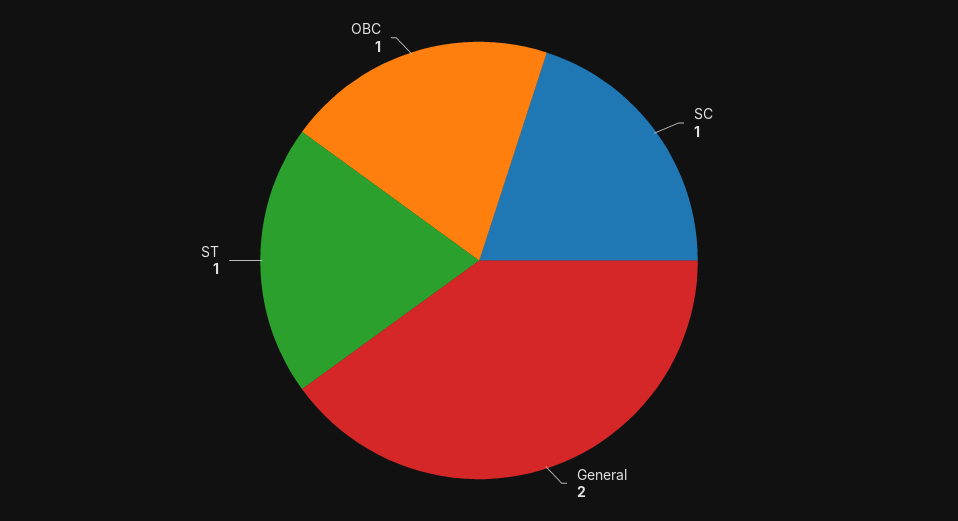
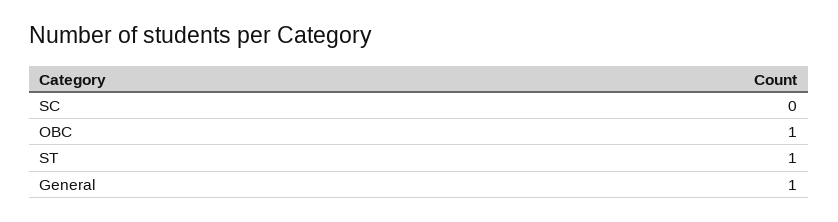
  {
-   "SC": 1,
+   "SC": 0,
-   "General": 2,
+   "General": 1,
    "ST": 1,
    "OBC": 1
  }

